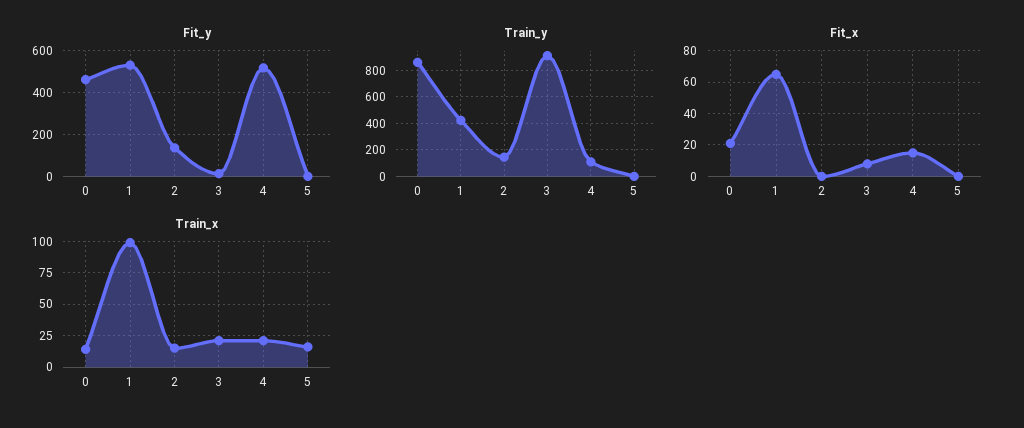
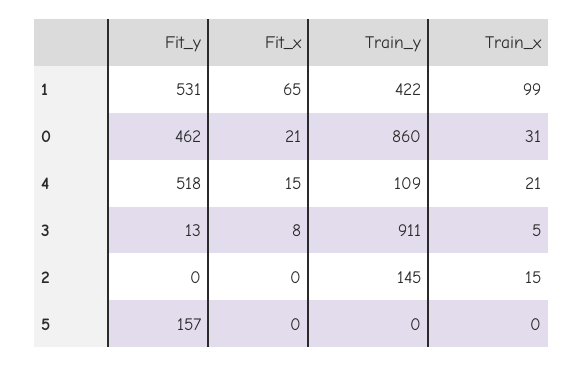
  {
    "Fit_y": {
      "0": 462,
      "1": 531,
-     "2": 150,
+     "2": 0,
      "3": 13,
      "4": 518,
-     "5": 0
+     "5": 157
    },
    "Train_y": {
      "0": 860,
      "1": 422,
      "2": 145,
      "3": 911,
      "4": 109,
      "5": 0
    },
    "Fit_x": {
      "0": 21,
      "1": 65,
      "2": 0,
      "3": 8,
      "4": 15,
      "5": 0
    },
    "Train_x": {
-     "0": 15,
+     "0": 31,
      "1": 99,
      "2": 15,
-     "3": 20,
+     "3": 5,
      "4": 21,
-     "5": 15
+     "5": 0
    }
  }

